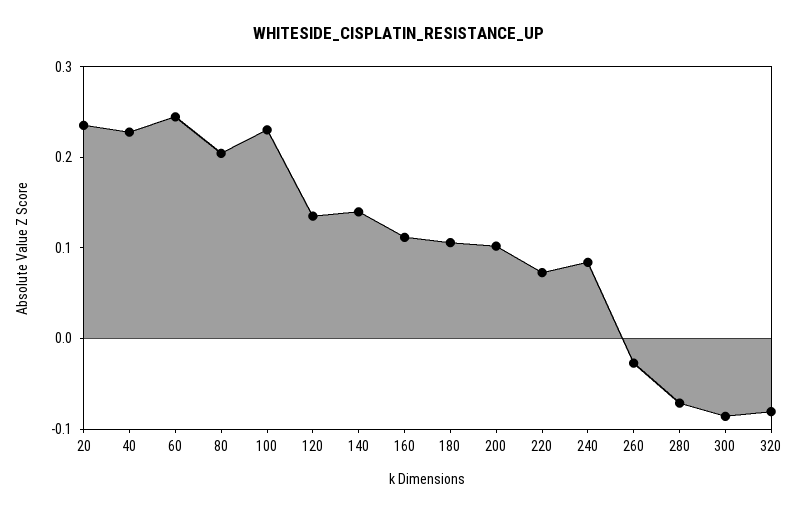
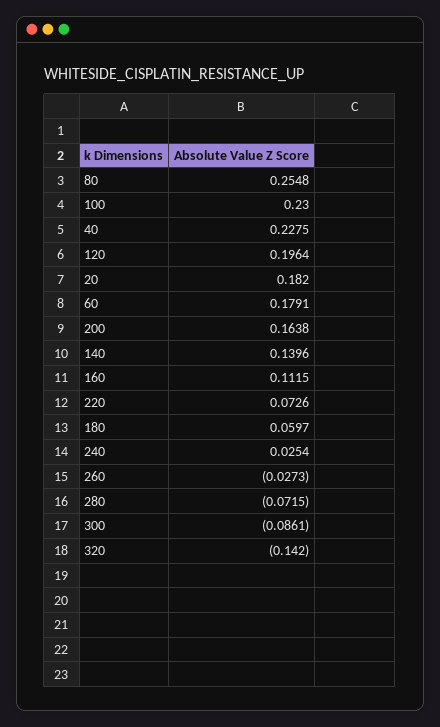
  {
-   "20": 0.24,
+   "20": 0.182,
    "40": 0.2275,
-   "60": 0.24,
+   "60": 0.1791,
-   "80": 0.2,
+   "80": 0.2548,
    "100": 0.23,
-   "120": 0.14,
+   "120": 0.1964,
    "140": 0.1396,
    "160": 0.1115,
-   "180": 0.1,
+   "180": 0.0597,
-   "200": 0.1,
+   "200": 0.1638,
    "220": 0.0726,
-   "240": 0.08,
+   "240": 0.0254,
    "260": -0.0273,
    "280": -0.0715,
    "300": -0.0861,
-   "320": -0.08
+   "320": -0.142
  }

